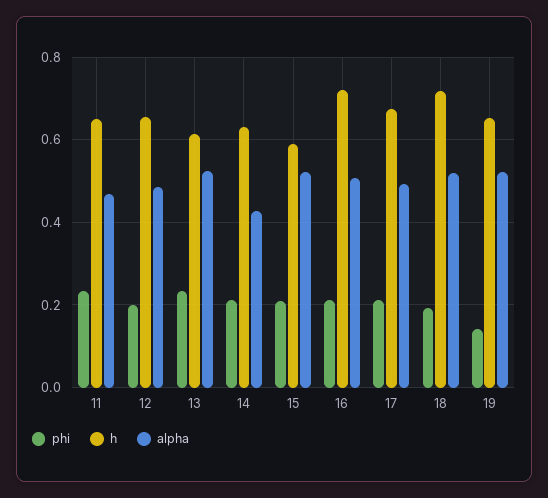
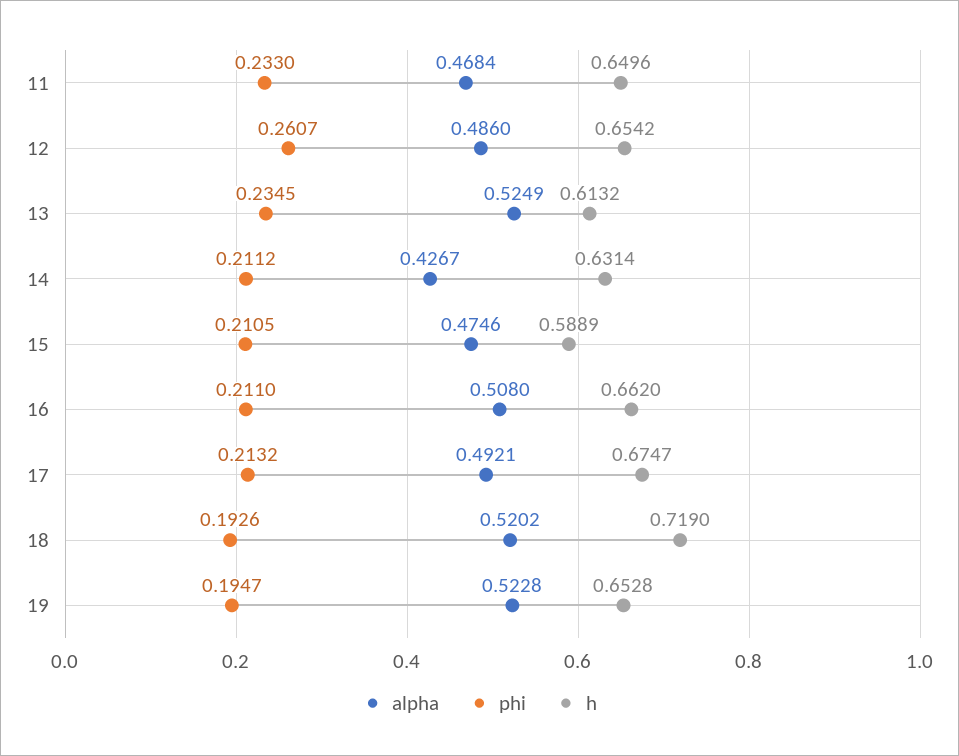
  {
    "phi": {
      "11": 0.233,
-     "12": 0.2,
+     "12": 0.2607,
      "13": 0.2345,
      "14": 0.2112,
      "15": 0.2105,
      "16": 0.211,
      "17": 0.2132,
      "18": 0.1926,
-     "19": 0.14
+     "19": 0.1947
    },
    "h": {
      "11": 0.6496,
      "12": 0.6542,
      "13": 0.6132,
      "14": 0.6314,
      "15": 0.5889,
-     "16": 0.72,
+     "16": 0.662,
      "17": 0.6747,
      "18": 0.719,
      "19": 0.6528
    },
    "alpha": {
      "11": 0.4684,
      "12": 0.486,
      "13": 0.5249,
      "14": 0.4267,
-     "15": 0.52,
+     "15": 0.4746,
      "16": 0.508,
      "17": 0.4921,
      "18": 0.5202,
      "19": 0.5228
    }
  }

